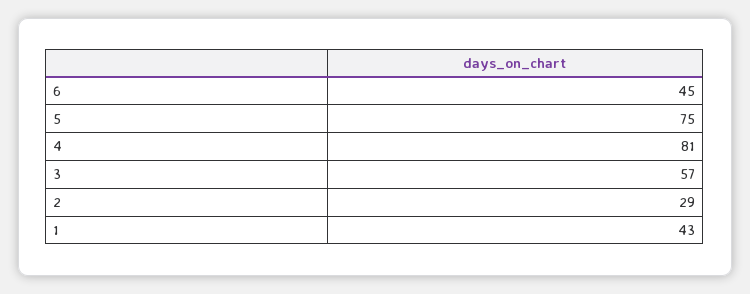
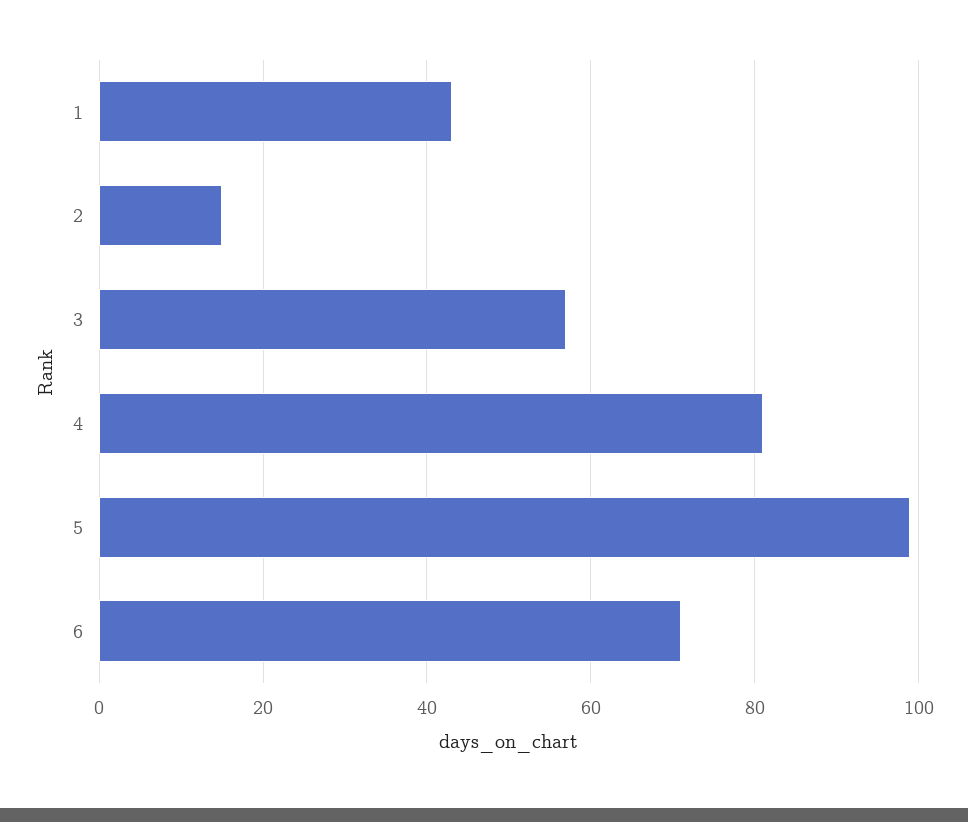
  {
-   "6": 45,
+   "6": 70,
-   "5": 75,
+   "5": 100,
    "4": 81,
    "3": 57,
-   "2": 29,
+   "2": 15,
    "1": 43
  }

